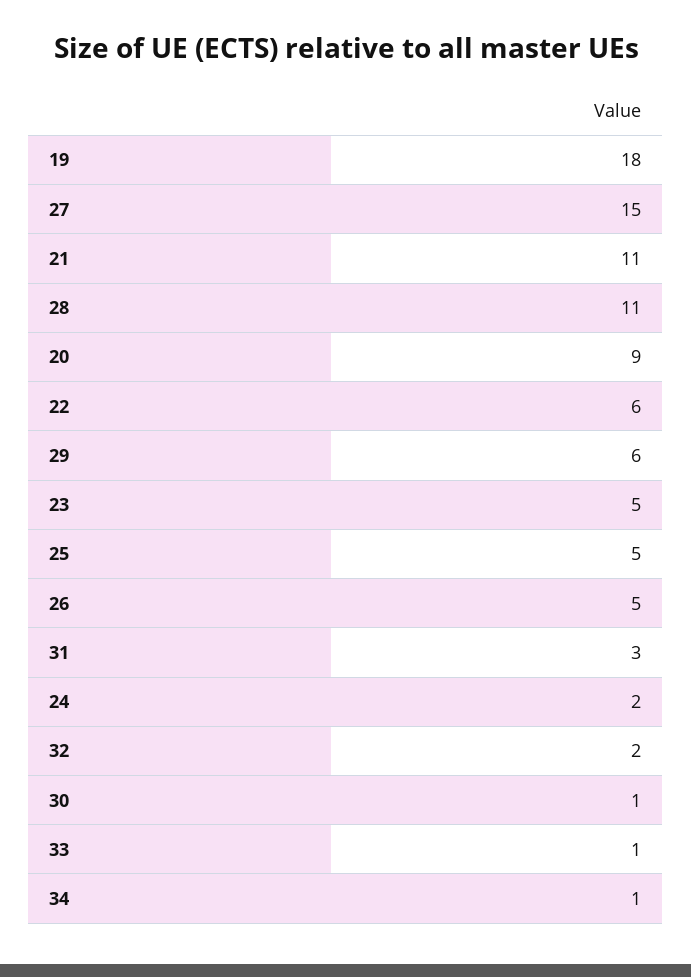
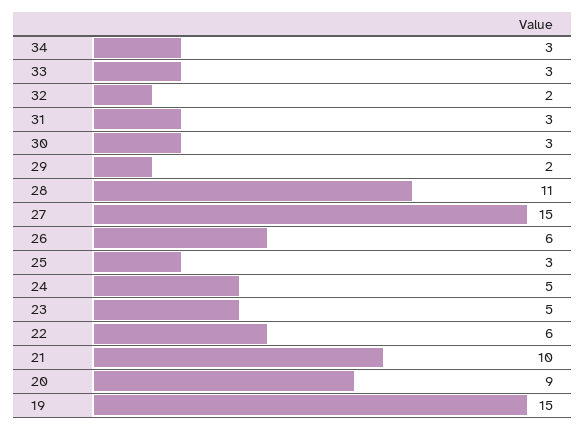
  {
-   "19": 18,
+   "19": 15,
    "27": 15,
-   "21": 11,
+   "21": 10,
    "28": 11,
    "20": 9,
    "22": 6,
-   "29": 6,
+   "29": 2,
    "23": 5,
-   "25": 5,
+   "25": 3,
-   "26": 5,
+   "26": 6,
    "31": 3,
-   "24": 2,
+   "24": 5,
    "32": 2,
-   "30": 1,
+   "30": 3,
-   "33": 1,
+   "33": 3,
-   "34": 1
+   "34": 3
  }

